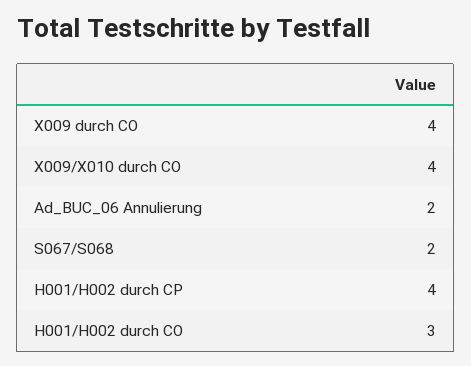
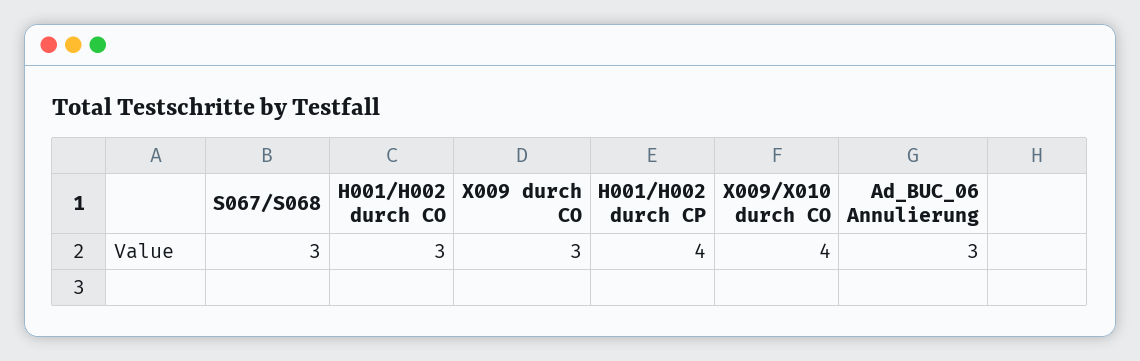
  {
-   "X009 durch CO": 4,
+   "X009 durch CO": 3,
    "X009/X010 durch CO": 4,
-   "Ad_BUC_06 Annulierung": 2,
+   "Ad_BUC_06 Annulierung": 3,
-   "S067/S068": 2,
+   "S067/S068": 3,
    "H001/H002 durch CP": 4,
    "H001/H002 durch CO": 3
  }

